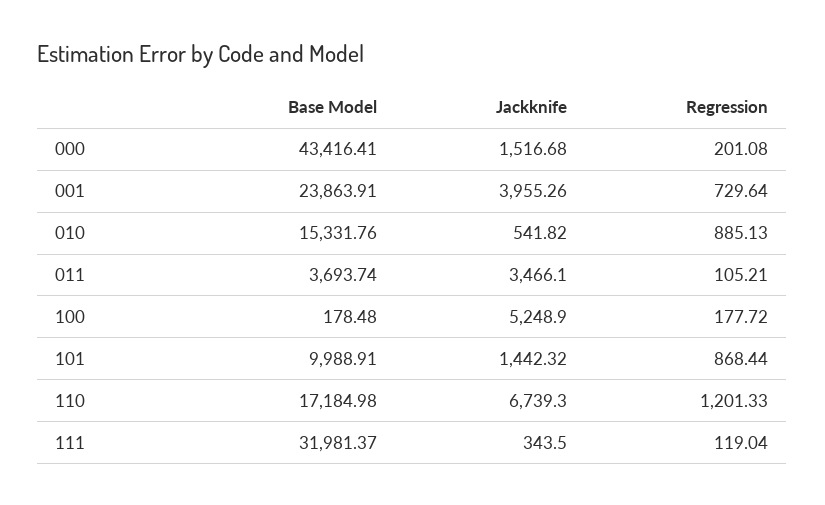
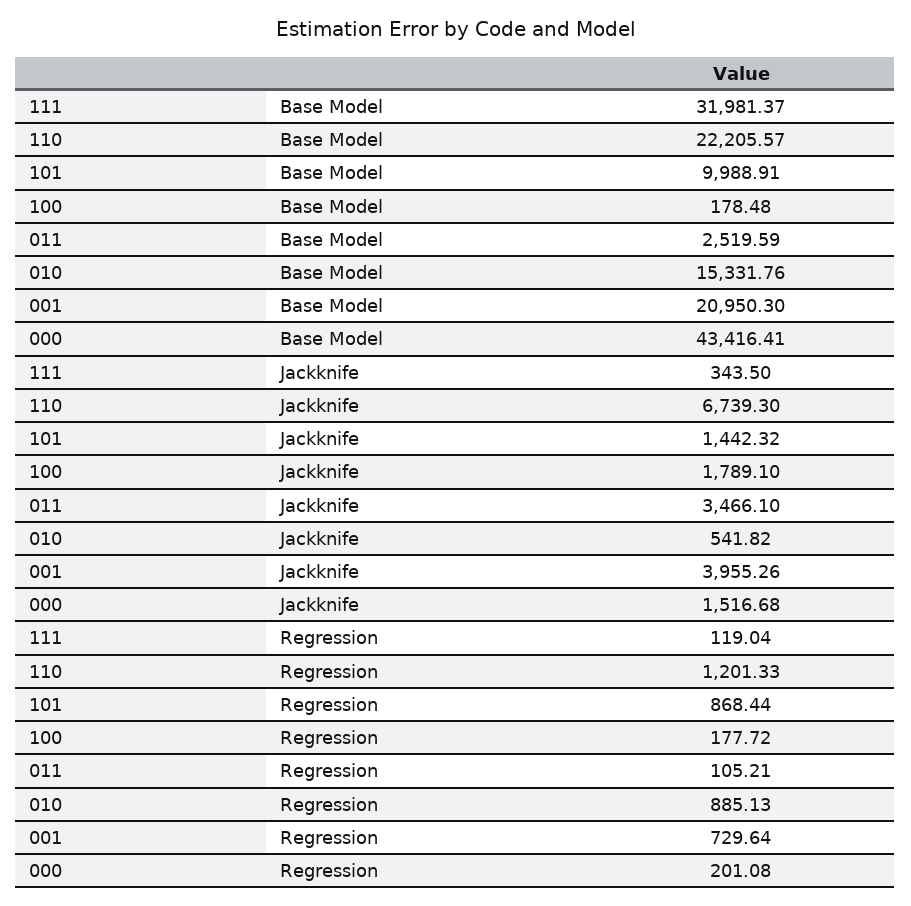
  {
    "Base Model": {
      "000": 43416.41,
-     "001": 23863.91,
+     "001": 20950.3,
      "010": 15331.76,
-     "011": 3693.74,
+     "011": 2519.59,
      "100": 178.48,
      "101": 9988.91,
-     "110": 17184.98,
+     "110": 22205.57,
      "111": 31981.37
    },
    "Jackknife": {
      "000": 1516.68,
      "001": 3955.26,
      "010": 541.82,
      "011": 3466.1,
-     "100": 5248.9,
+     "100": 1789.1,
      "101": 1442.32,
      "110": 6739.3,
      "111": 343.5
    },
    "Regression": {
      "000": 201.08,
      "001": 729.64,
      "010": 885.13,
      "011": 105.21,
      "100": 177.72,
      "101": 868.44,
      "110": 1201.33,
      "111": 119.04
    }
  }

